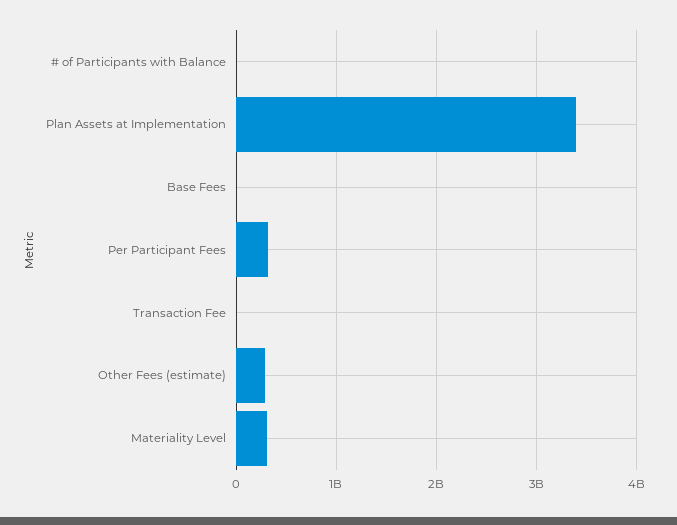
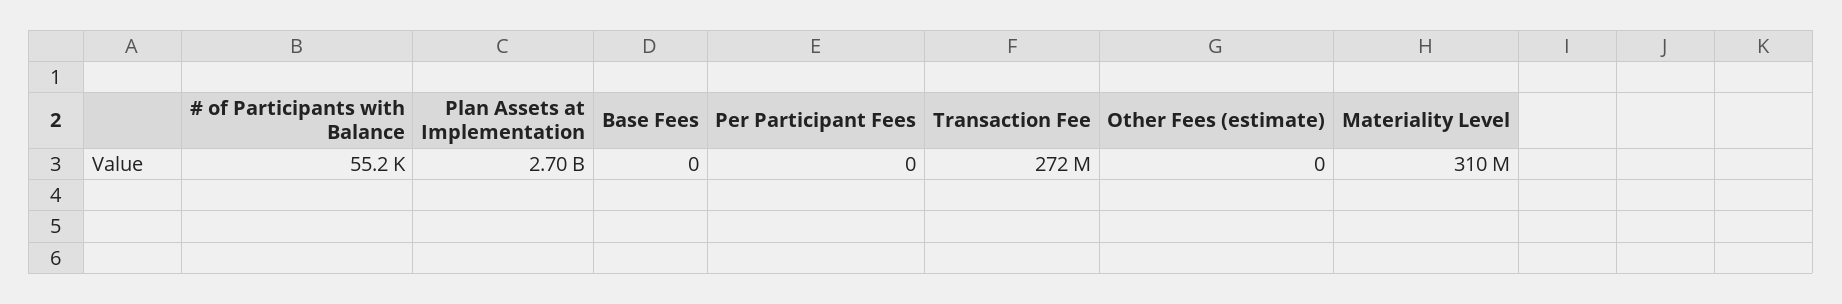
  {
    "# of Participants with Balance": 55200,
-   "Plan Assets at Implementation": 3400000000,
+   "Plan Assets at Implementation": 2700000000,
    "Base Fees": 0,
-   "Per Participant Fees": 300000000,
+   "Per Participant Fees": 0,
-   "Transaction Fee": 0,
+   "Transaction Fee": 272000000,
-   "Other Fees (estimate)": 300000000,
+   "Other Fees (estimate)": 0,
    "Materiality Level": 310000000
  }

